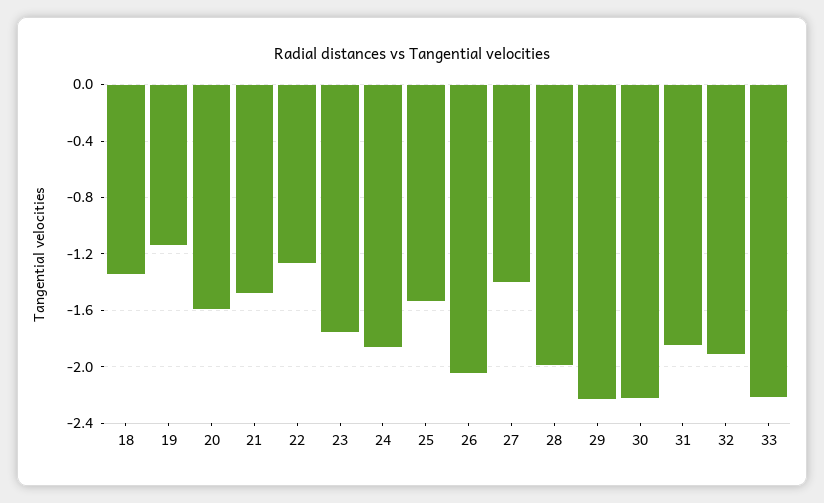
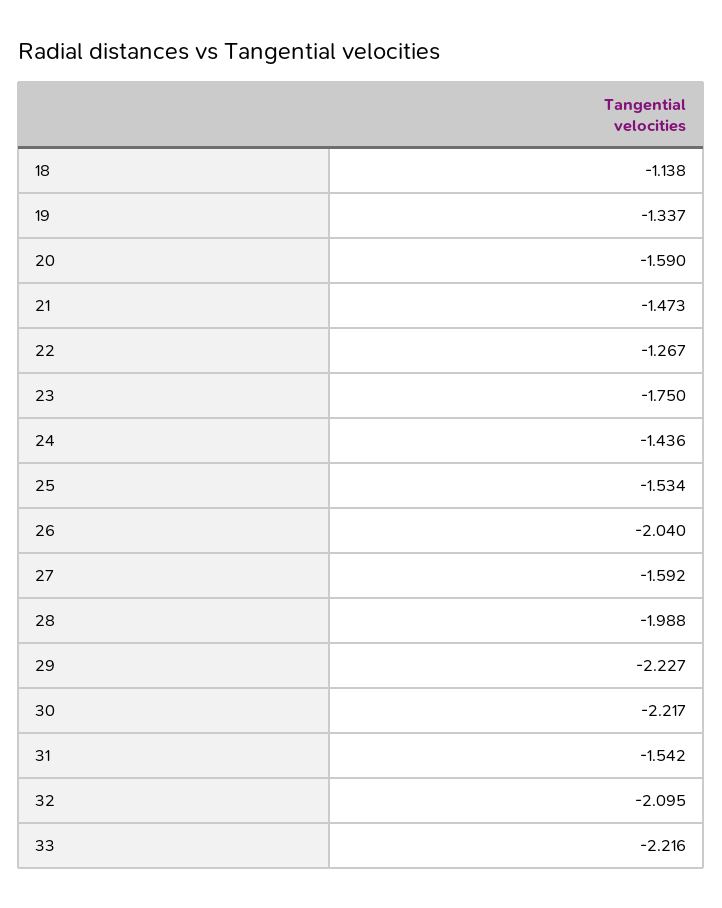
  {
-   "18": -1.35,
+   "18": -1.138,
-   "19": -1.15,
+   "19": -1.337,
    "20": -1.59,
    "21": -1.473,
    "22": -1.267,
    "23": -1.75,
-   "24": -1.85,
+   "24": -1.436,
    "25": -1.534,
    "26": -2.04,
-   "27": -1.4,
+   "27": -1.592,
    "28": -1.988,
    "29": -2.227,
    "30": -2.217,
-   "31": -1.85,
+   "31": -1.542,
-   "32": -1.9,
+   "32": -2.095,
    "33": -2.216
  }

